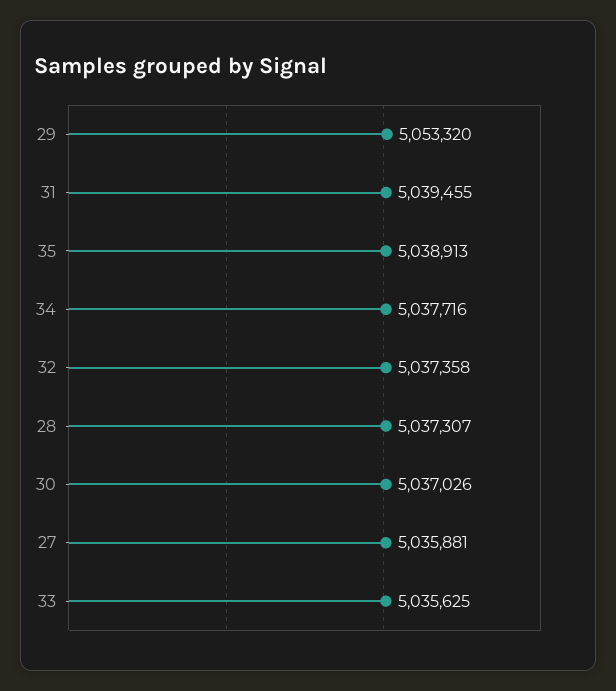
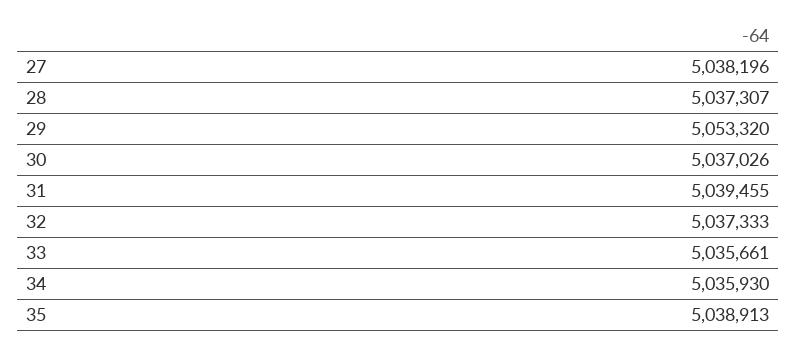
  {
    "29": 5053320,
    "31": 5039455,
    "35": 5038913,
-   "34": 5037716,
+   "34": 5035930,
-   "32": 5037358,
+   "32": 5037333,
    "28": 5037307,
    "30": 5037026,
-   "27": 5035881,
+   "27": 5038196,
-   "33": 5035625
+   "33": 5035661
  }

